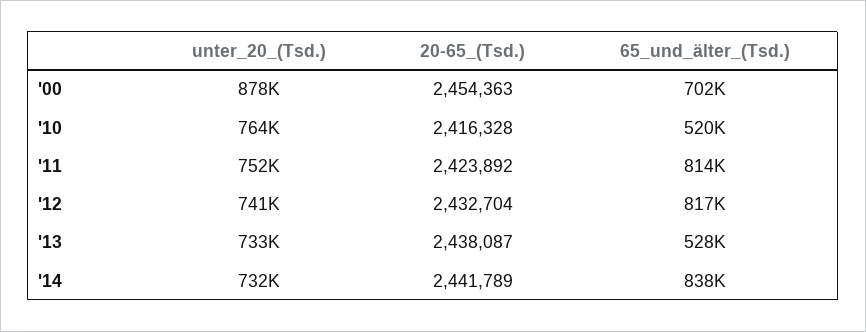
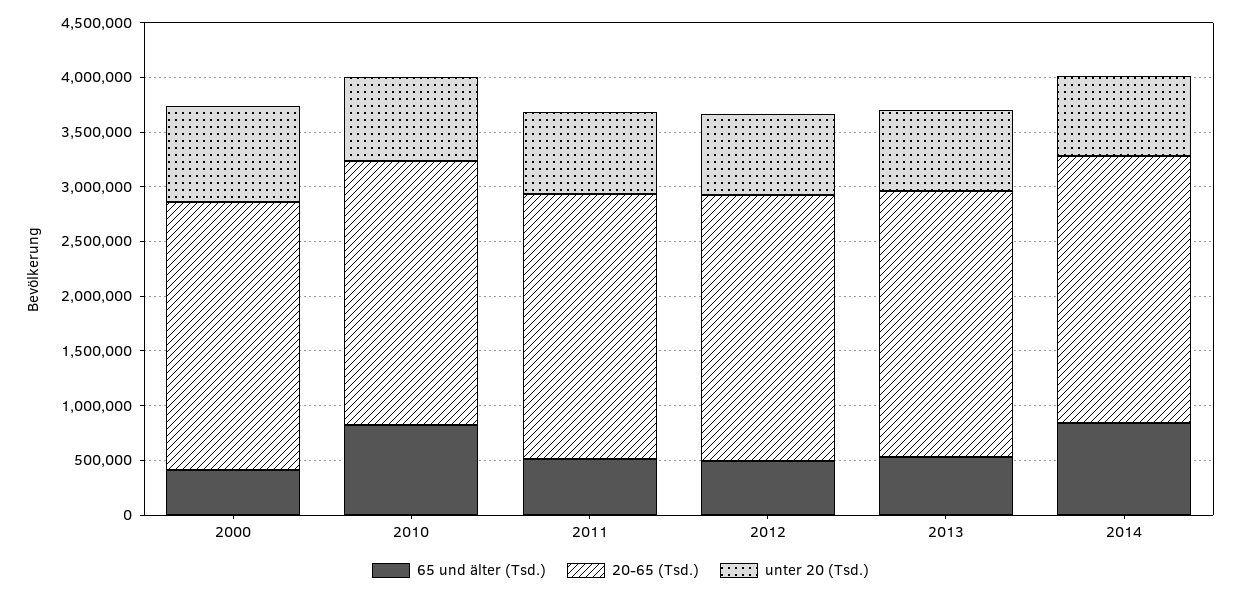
  {
    "unter_20_(Tsd.)": {
      "'00": 878000,
      "'10": 764000,
      "'11": 752000,
      "'12": 741000,
      "'13": 733000,
      "'14": 732000
    },
    "20-65_(Tsd.)": {
      "'00": 2454363,
      "'10": 2416328,
      "'11": 2423892,
      "'12": 2432704,
      "'13": 2438087,
      "'14": 2441789
    },
    "65_und_älter_(Tsd.)": {
-     "'00": 702000,
+     "'00": 400000,
-     "'10": 520000,
+     "'10": 800000,
-     "'11": 814000,
+     "'11": 500000,
-     "'12": 817000,
+     "'12": 500000,
      "'13": 528000,
      "'14": 838000
    }
  }

